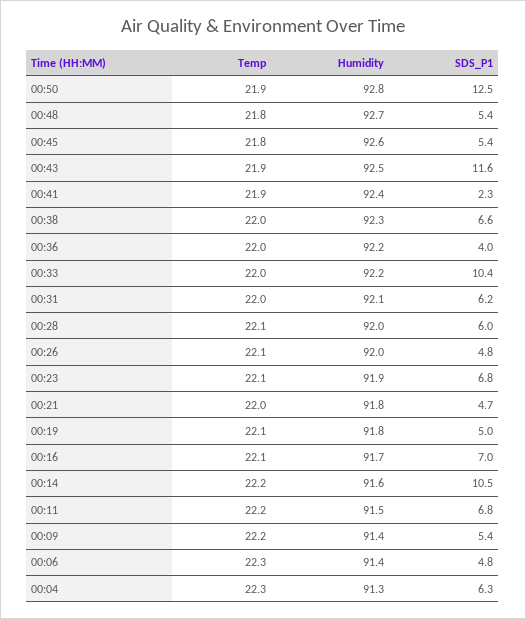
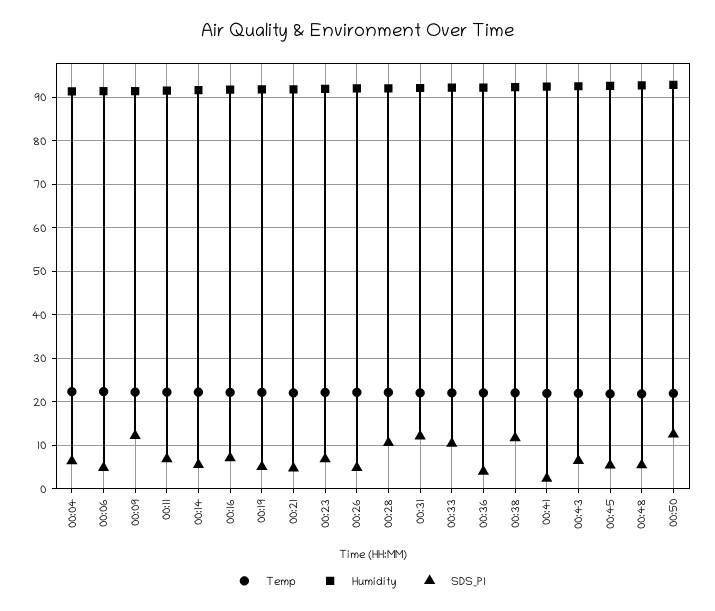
  {
    "Temp": {
      "00:50": 21.9,
      "00:48": 21.8,
      "00:45": 21.8,
      "00:43": 21.9,
      "00:41": 21.9,
      "00:38": 22,
      "00:36": 22,
      "00:33": 22,
      "00:31": 22,
      "00:28": 22.1,
      "00:26": 22.1,
      "00:23": 22.1,
      "00:21": 22,
      "00:19": 22.1,
      "00:16": 22.1,
      "00:14": 22.2,
      "00:11": 22.2,
      "00:09": 22.2,
      "00:06": 22.3,
      "00:04": 22.3
    },
    "Humidity": {
      "00:50": 92.8,
      "00:48": 92.7,
      "00:45": 92.6,
      "00:43": 92.5,
      "00:41": 92.4,
      "00:38": 92.3,
      "00:36": 92.2,
      "00:33": 92.2,
      "00:31": 92.1,
      "00:28": 92,
      "00:26": 92,
      "00:23": 91.9,
      "00:21": 91.8,
      "00:19": 91.8,
      "00:16": 91.7,
      "00:14": 91.6,
      "00:11": 91.5,
      "00:09": 91.4,
      "00:06": 91.4,
      "00:04": 91.3
    },
    "SDS_P1": {
      "00:50": 12.5,
      "00:48": 5.4,
      "00:45": 5.4,
-     "00:43": 11.6,
+     "00:43": 6,
      "00:41": 2.3,
-     "00:38": 6.6,
+     "00:38": 12,
      "00:36": 4,
      "00:33": 10.4,
-     "00:31": 6.2,
+     "00:31": 12,
-     "00:28": 6,
+     "00:28": 10,
      "00:26": 4.8,
      "00:23": 6.8,
      "00:21": 4.7,
      "00:19": 5,
      "00:16": 7,
-     "00:14": 10.5,
+     "00:14": 6,
      "00:11": 6.8,
-     "00:09": 5.4,
+     "00:09": 12,
      "00:06": 4.8,
      "00:04": 6.3
    }
  }

